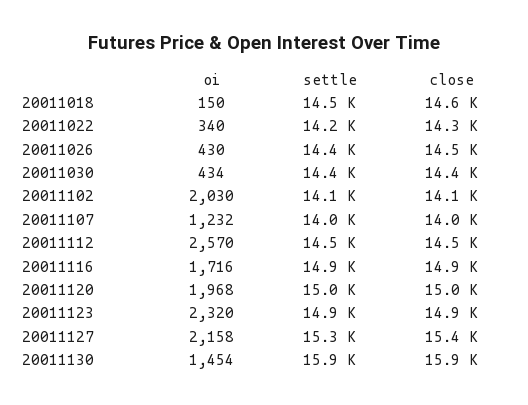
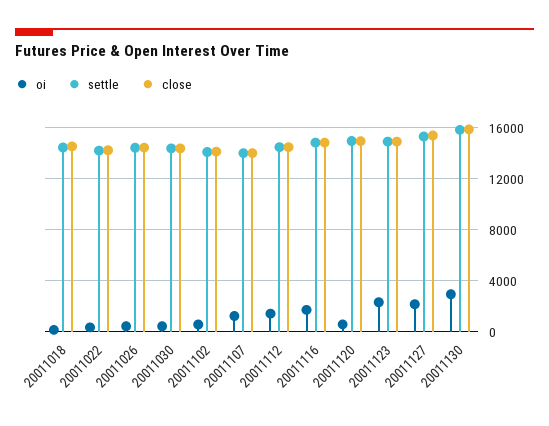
  {
    "oi": {
      "20011018": 150,
      "20011022": 340,
      "20011026": 430,
      "20011030": 434,
-     "20011102": 2030,
+     "20011102": 500,
      "20011107": 1232,
-     "20011112": 2570,
+     "20011112": 1500,
      "20011116": 1716,
-     "20011120": 1968,
+     "20011120": 500,
      "20011123": 2320,
      "20011127": 2158,
-     "20011130": 1454
+     "20011130": 3000
    },
    "settle": {
      "20011018": 14500,
      "20011022": 14200,
      "20011026": 14400,
      "20011030": 14400,
      "20011102": 14100,
      "20011107": 14000,
      "20011112": 14500,
      "20011116": 14900,
      "20011120": 15000,
      "20011123": 14900,
      "20011127": 15300,
      "20011130": 15900
    },
    "close": {
      "20011018": 14600,
      "20011022": 14300,
      "20011026": 14500,
      "20011030": 14400,
      "20011102": 14100,
      "20011107": 14000,
      "20011112": 14500,
      "20011116": 14900,
      "20011120": 15000,
      "20011123": 14900,
      "20011127": 15400,
      "20011130": 15900
    }
  }

